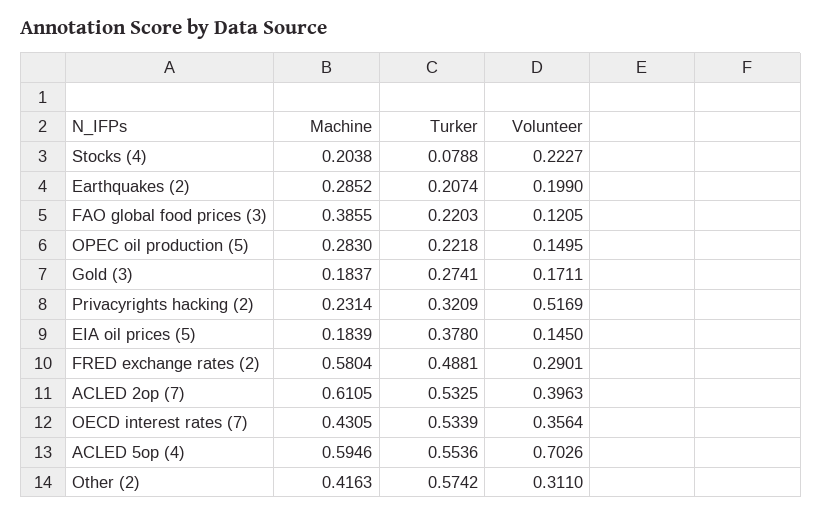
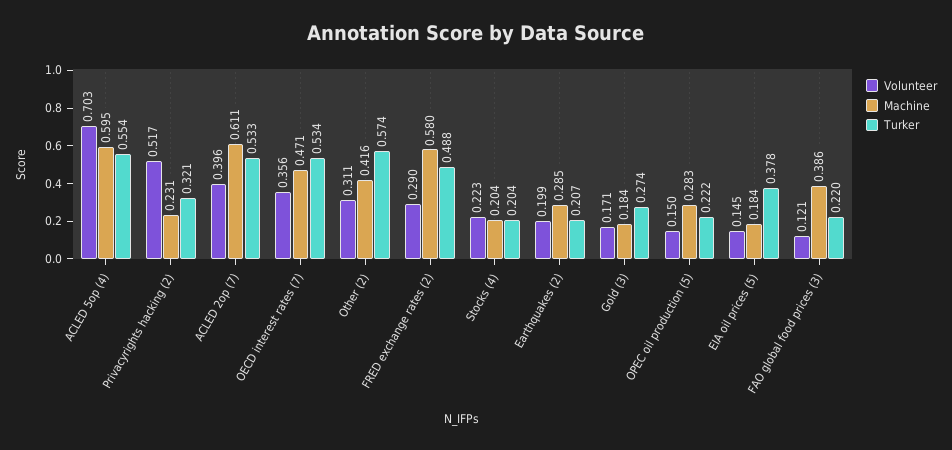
  {
    "Machine": {
      "Stocks (4)": 0.2038,
      "Earthquakes (2)": 0.2852,
      "FAO global food prices (3)": 0.3855,
      "OPEC oil production (5)": 0.283,
      "Gold (3)": 0.1837,
      "Privacyrights hacking (2)": 0.2314,
      "EIA oil prices (5)": 0.1839,
      "FRED exchange rates (2)": 0.5804,
      "ACLED 2op (7)": 0.6105,
-     "OECD interest rates (7)": 0.4305,
+     "OECD interest rates (7)": 0.471,
      "ACLED 5op (4)": 0.5946,
      "Other (2)": 0.4163
    },
    "Turker": {
-     "Stocks (4)": 0.0788,
+     "Stocks (4)": 0.204,
      "Earthquakes (2)": 0.2074,
      "FAO global food prices (3)": 0.2203,
      "OPEC oil production (5)": 0.2218,
      "Gold (3)": 0.2741,
      "Privacyrights hacking (2)": 0.3209,
      "EIA oil prices (5)": 0.378,
      "FRED exchange rates (2)": 0.4881,
      "ACLED 2op (7)": 0.5325,
      "OECD interest rates (7)": 0.5339,
      "ACLED 5op (4)": 0.5536,
      "Other (2)": 0.5742
    },
    "Volunteer": {
      "Stocks (4)": 0.2227,
      "Earthquakes (2)": 0.199,
      "FAO global food prices (3)": 0.1205,
      "OPEC oil production (5)": 0.1495,
      "Gold (3)": 0.1711,
      "Privacyrights hacking (2)": 0.5169,
      "EIA oil prices (5)": 0.145,
      "FRED exchange rates (2)": 0.2901,
      "ACLED 2op (7)": 0.3963,
      "OECD interest rates (7)": 0.3564,
      "ACLED 5op (4)": 0.7026,
      "Other (2)": 0.311
    }
  }

